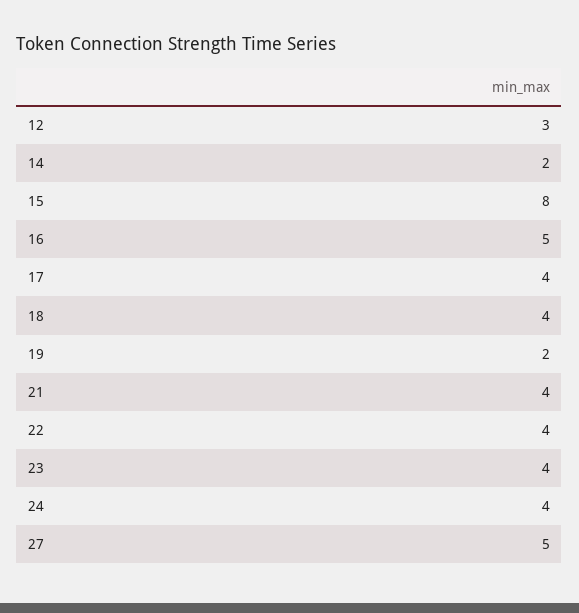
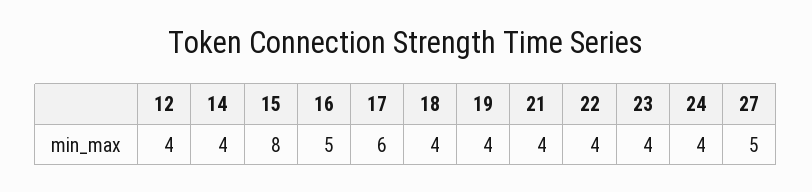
  {
-   "12": 3,
+   "12": 4,
-   "14": 2,
+   "14": 4,
    "15": 8,
    "16": 5,
-   "17": 4,
+   "17": 6,
    "18": 4,
-   "19": 2,
+   "19": 4,
    "21": 4,
    "22": 4,
    "23": 4,
    "24": 4,
    "27": 5
  }

